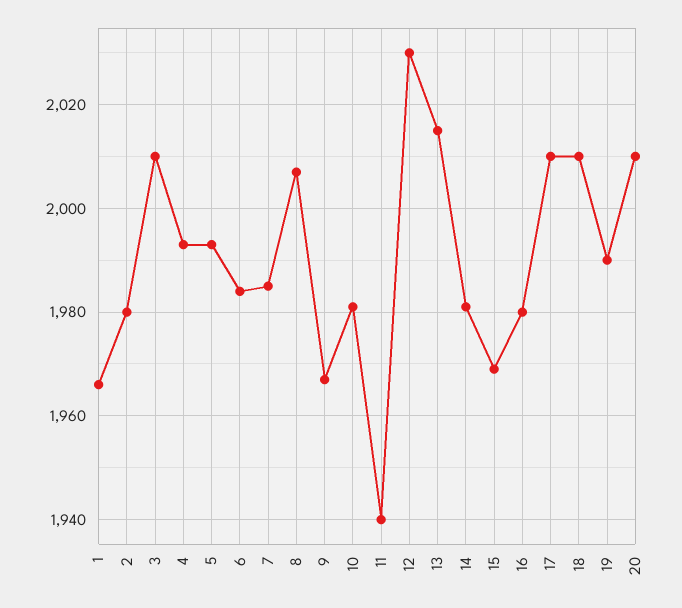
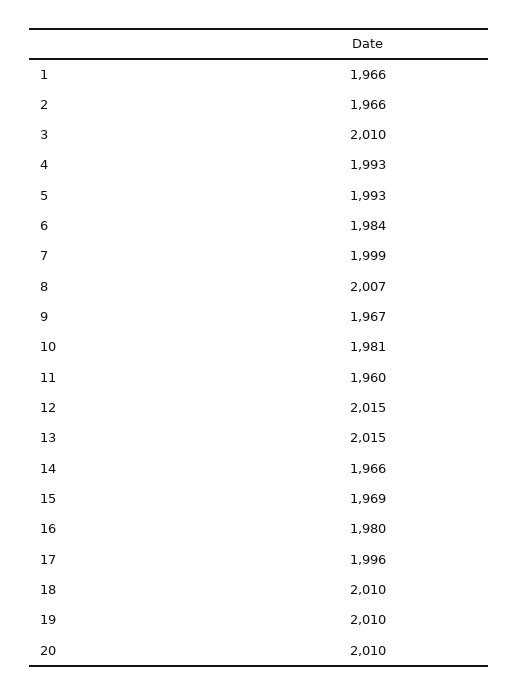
  {
    "1": 1966,
-   "2": 1980,
+   "2": 1966,
    "3": 2010,
    "4": 1993,
    "5": 1993,
    "6": 1984,
-   "7": 1985,
+   "7": 1999,
    "8": 2007,
    "9": 1967,
    "10": 1981,
-   "11": 1940,
+   "11": 1960,
-   "12": 2030,
+   "12": 2015,
    "13": 2015,
-   "14": 1980,
+   "14": 1966,
    "15": 1969,
    "16": 1980,
-   "17": 2010,
+   "17": 1996,
    "18": 2010,
-   "19": 1990,
+   "19": 2010,
    "20": 2010
  }

